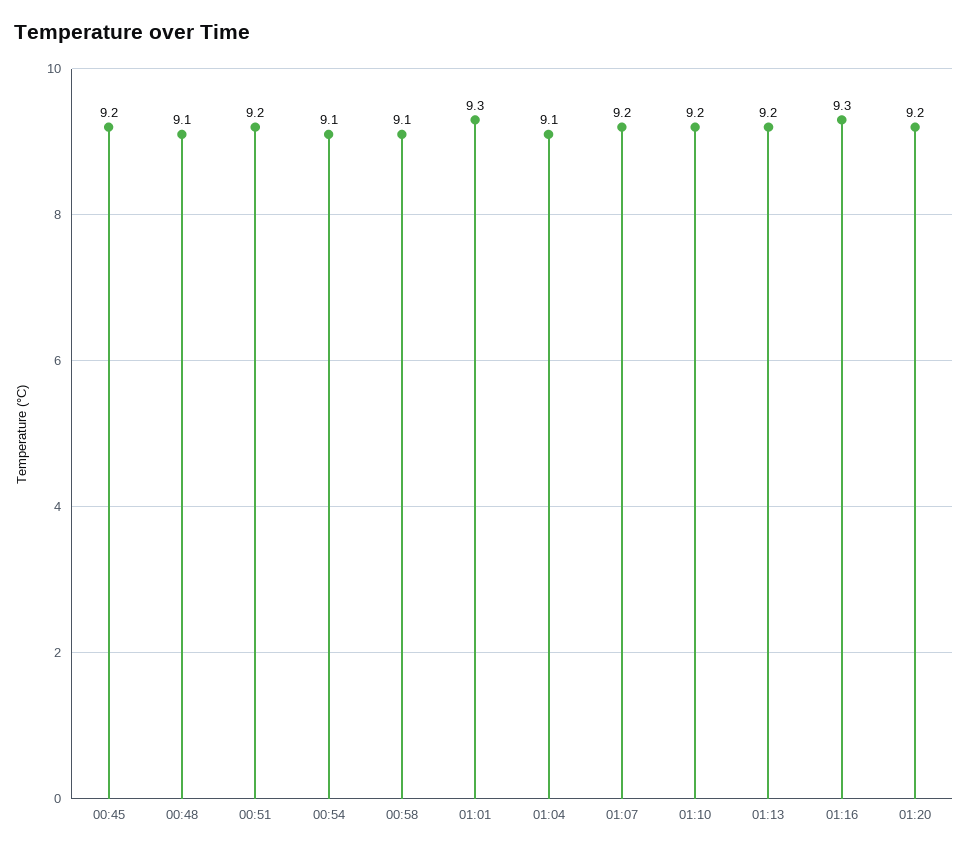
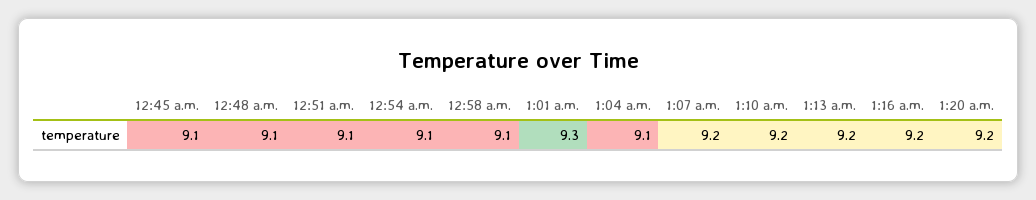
  {
-   "00:45": 9.2,
+   "00:45": 9.1,
    "00:48": 9.1,
-   "00:51": 9.2,
+   "00:51": 9.1,
    "00:54": 9.1,
    "00:58": 9.1,
    "01:01": 9.3,
    "01:04": 9.1,
    "01:07": 9.2,
    "01:10": 9.2,
    "01:13": 9.2,
-   "01:16": 9.3,
+   "01:16": 9.2,
    "01:20": 9.2
  }

